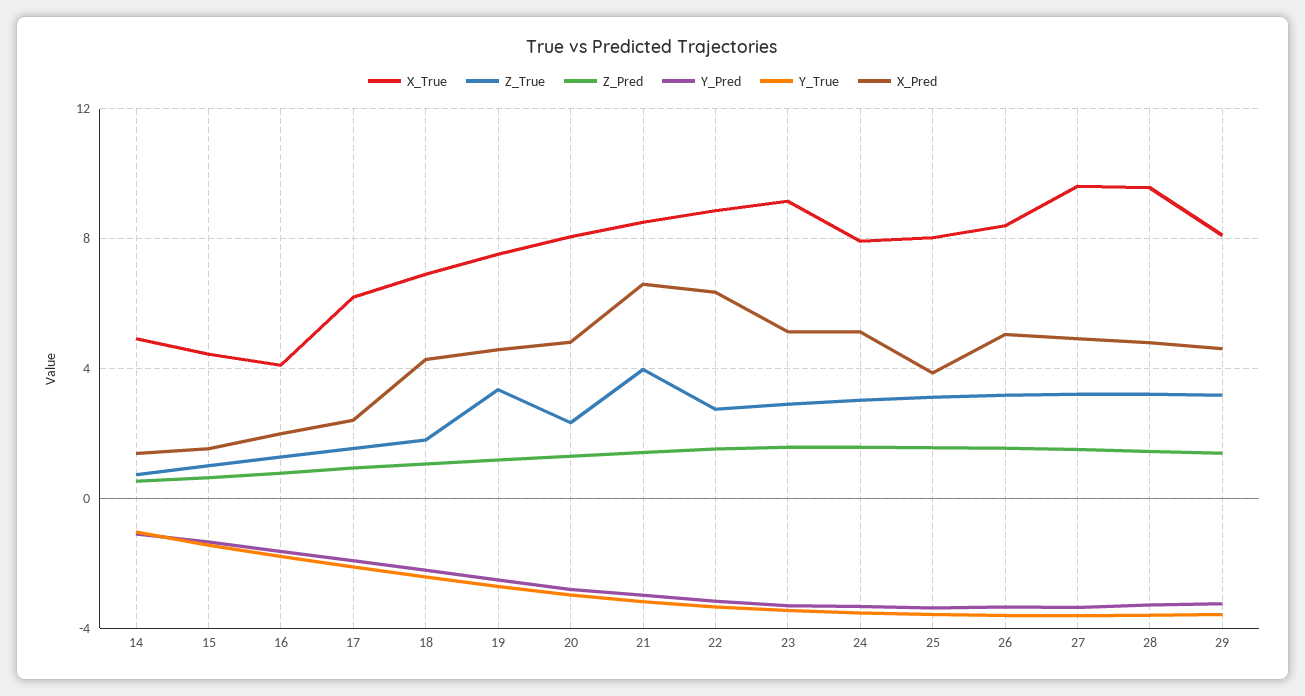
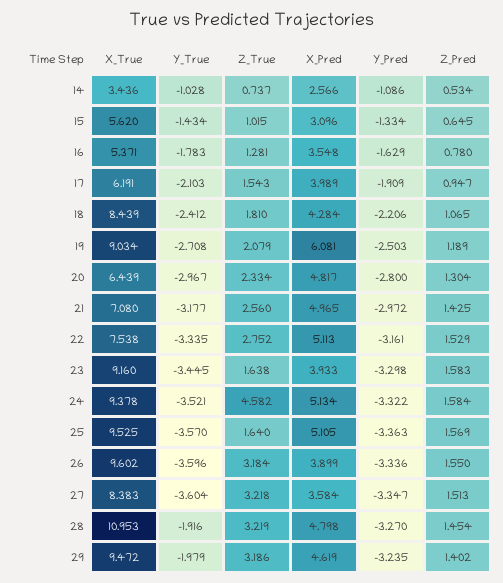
  {
    "X_True": {
-     "14": 5,
+     "14": 3.436,
-     "15": 4.5,
+     "15": 5.62,
-     "16": 4,
+     "16": 5.371,
      "17": 6.191,
-     "18": 7,
+     "18": 8.439,
-     "19": 7.5,
+     "19": 9.034,
-     "20": 8,
+     "20": 6.439,
-     "21": 8.5,
+     "21": 7.08,
-     "22": 9,
+     "22": 7.538,
      "23": 9.16,
-     "24": 8,
+     "24": 9.378,
-     "25": 8,
+     "25": 9.525,
-     "26": 8.5,
+     "26": 9.602,
-     "27": 9.5,
+     "27": 8.383,
-     "28": 9.5,
+     "28": 10.953,
-     "29": 8
+     "29": 9.472
    },
    "Z_True": {
      "14": 0.737,
      "15": 1.015,
      "16": 1.281,
      "17": 1.543,
      "18": 1.81,
-     "19": 3.5,
+     "19": 2.079,
      "20": 2.334,
-     "21": 4,
+     "21": 2.56,
      "22": 2.752,
-     "23": 3,
+     "23": 1.638,
-     "24": 3,
+     "24": 4.582,
-     "25": 3,
+     "25": 1.64,
      "26": 3.184,
      "27": 3.218,
      "28": 3.219,
      "29": 3.186
    },
    "Z_Pred": {
      "14": 0.534,
      "15": 0.645,
      "16": 0.78,
      "17": 0.947,
      "18": 1.065,
      "19": 1.189,
      "20": 1.304,
      "21": 1.425,
      "22": 1.529,
      "23": 1.583,
      "24": 1.584,
      "25": 1.569,
      "26": 1.55,
      "27": 1.513,
      "28": 1.454,
      "29": 1.402
    },
    "Y_Pred": {
      "14": -1.086,
      "15": -1.334,
      "16": -1.629,
      "17": -1.909,
      "18": -2.206,
      "19": -2.503,
      "20": -2.8,
      "21": -2.972,
      "22": -3.161,
      "23": -3.298,
      "24": -3.322,
      "25": -3.363,
      "26": -3.336,
      "27": -3.347,
      "28": -3.27,
      "29": -3.235
    },
    "Y_True": {
      "14": -1.028,
      "15": -1.434,
      "16": -1.783,
      "17": -2.103,
      "18": -2.412,
      "19": -2.708,
      "20": -2.967,
      "21": -3.177,
      "22": -3.335,
      "23": -3.445,
      "24": -3.521,
      "25": -3.57,
      "26": -3.596,
      "27": -3.604,
-     "28": -3.5,
+     "28": -1.916,
-     "29": -3.5
+     "29": -1.979
    },
    "X_Pred": {
-     "14": 1.5,
+     "14": 2.566,
-     "15": 1.5,
+     "15": 3.096,
-     "16": 2,
+     "16": 3.548,
-     "17": 2.5,
+     "17": 3.989,
      "18": 4.284,
-     "19": 4.5,
+     "19": 6.081,
      "20": 4.817,
-     "21": 6.5,
+     "21": 4.965,
-     "22": 6.5,
+     "22": 5.113,
-     "23": 5,
+     "23": 3.933,
      "24": 5.134,
-     "25": 4,
+     "25": 5.105,
-     "26": 5,
+     "26": 3.899,
-     "27": 5,
+     "27": 3.584,
      "28": 4.798,
      "29": 4.619
    }
  }

